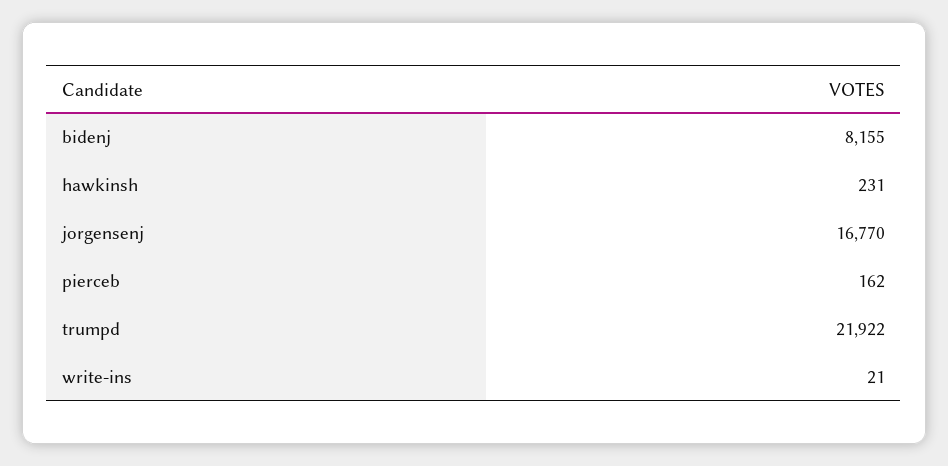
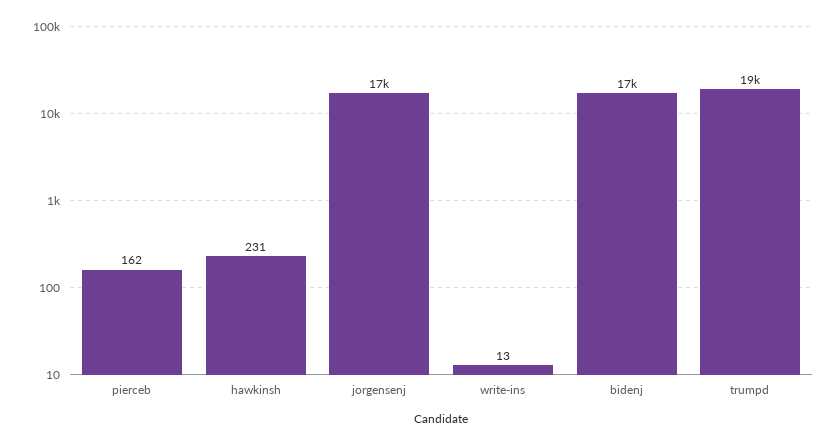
  {
-   "bidenj": 8155,
+   "bidenj": 17000,
    "hawkinsh": 231,
    "jorgensenj": 16770,
    "pierceb": 162,
-   "trumpd": 21922,
+   "trumpd": 19000,
-   "write-ins": 21
+   "write-ins": 13
  }

